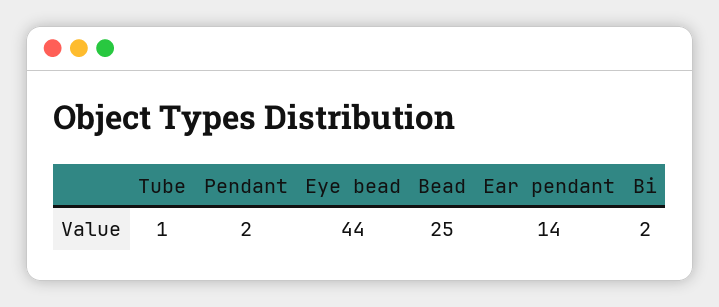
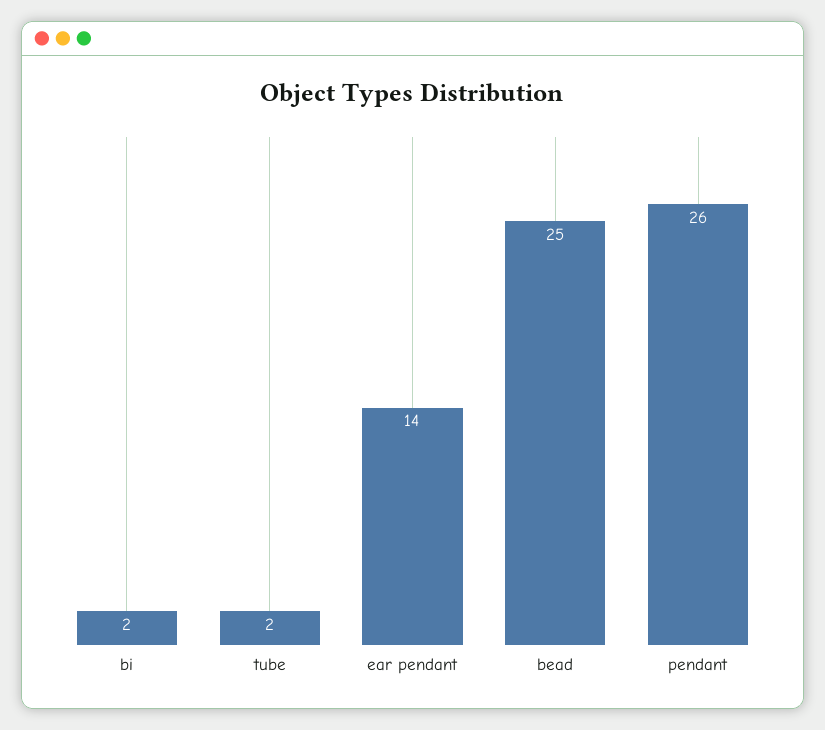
  {
-   "Tube": 1,
+   "Tube": 2,
-   "Pendant": 2,
+   "Pendant": 26,
-   "Eye bead": 44,
    "Bead": 25,
    "Ear pendant": 14,
    "Bi": 2
  }

